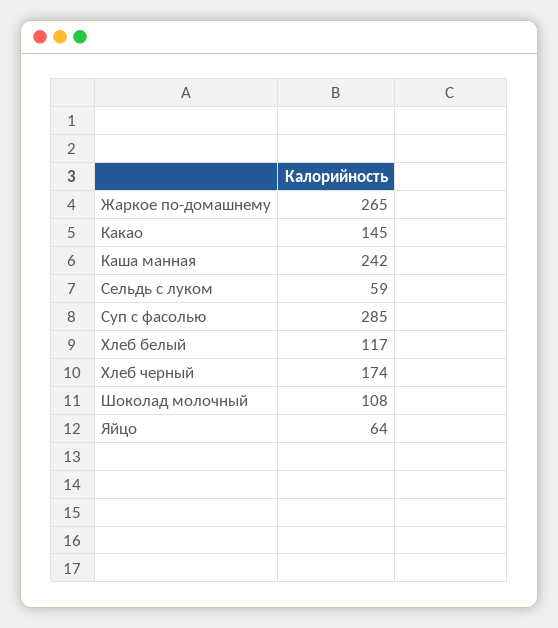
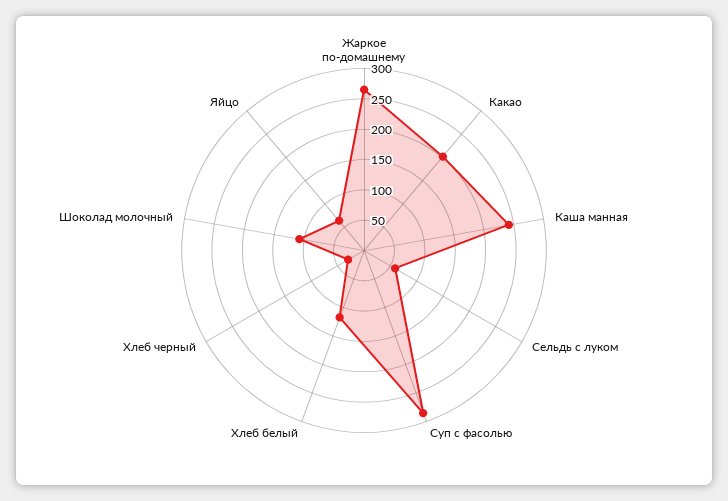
  {
    "Жаркое по-домашнему": 265,
-   "Какао": 145,
+   "Какао": 200,
    "Каша манная": 242,
    "Сельдь с луком": 59,
    "Суп с фасолью": 285,
    "Хлеб белый": 117,
-   "Хлеб черный": 174,
+   "Хлеб черный": 25,
    "Шоколад молочный": 108,
    "Яйцо": 64
  }

